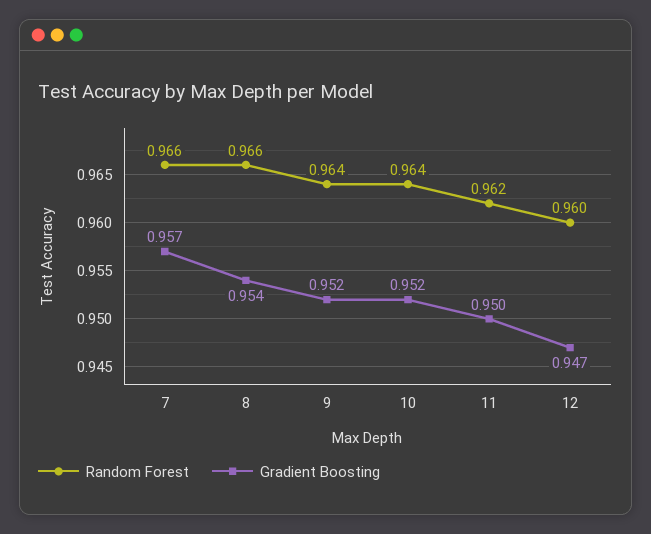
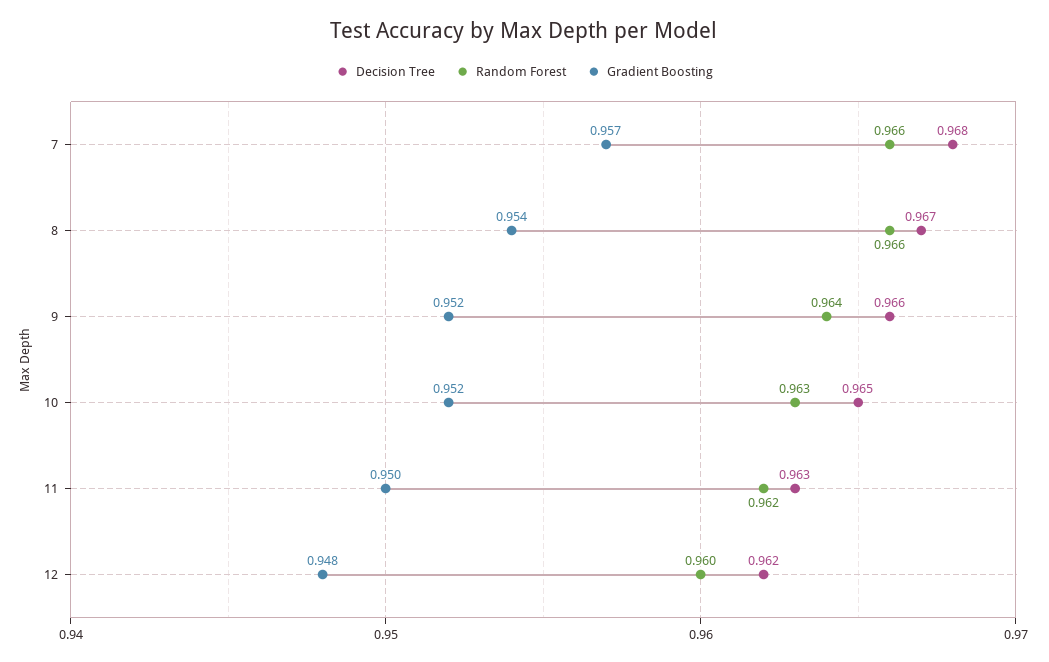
  {
    "Random Forest": {
      "7": 0.966,
      "8": 0.966,
      "9": 0.964,
-     "10": 0.964,
+     "10": 0.963,
      "11": 0.962,
      "12": 0.96
    },
    "Gradient Boosting": {
      "7": 0.957,
      "8": 0.954,
      "9": 0.952,
      "10": 0.952,
      "11": 0.95,
-     "12": 0.947
+     "12": 0.948
-   }
+   },
+   "Decision Tree": {
+     "7": 0.968,
+     "8": 0.967,
+     "9": 0.966,
+     "10": 0.965,
+     "11": 0.963,
+     "12": 0.962
+   }
  }

